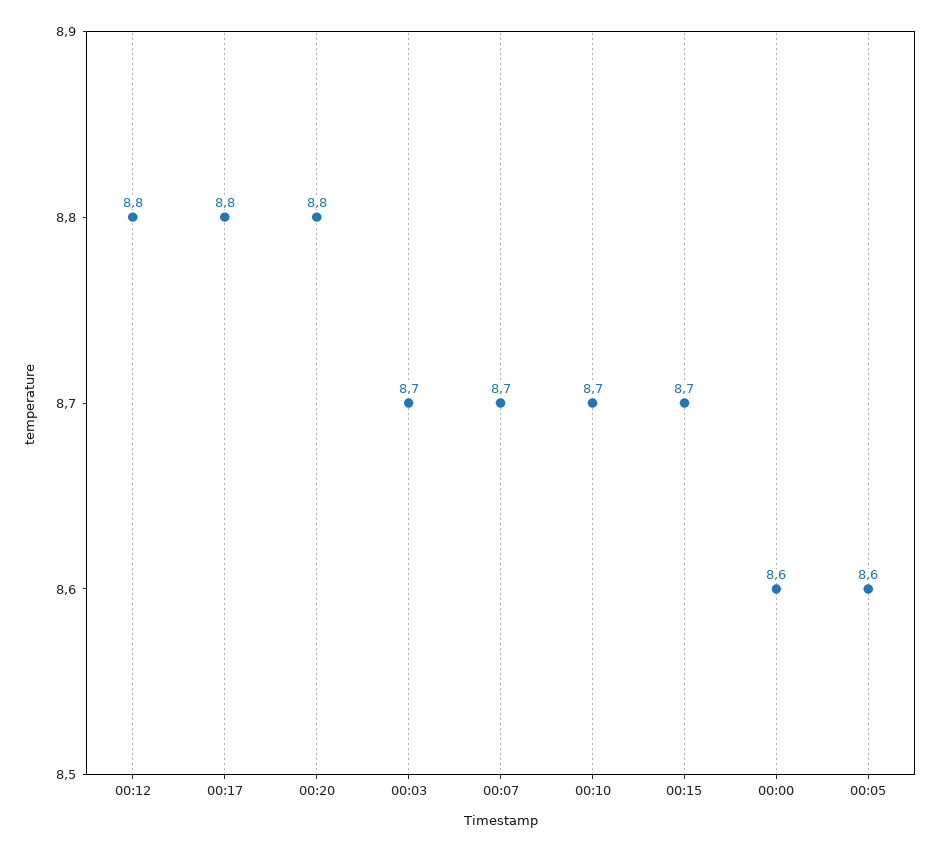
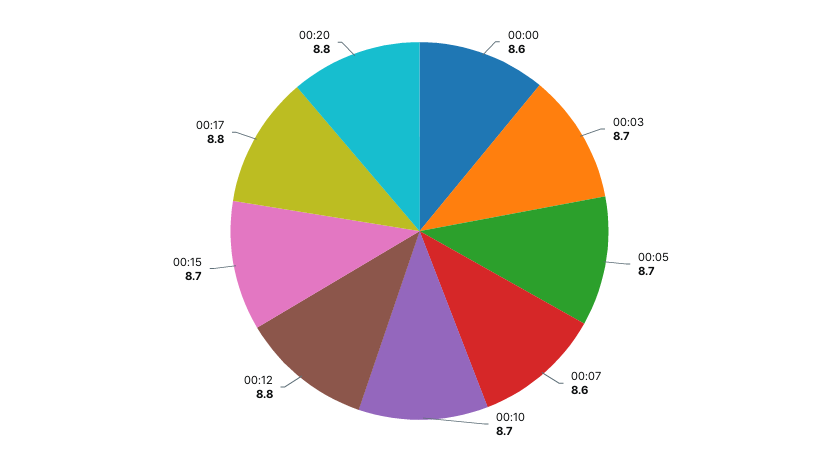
  {
    "00:12": 8.8,
    "00:17": 8.8,
    "00:20": 8.8,
    "00:03": 8.7,
-   "00:07": 8.7,
+   "00:07": 8.6,
    "00:10": 8.7,
    "00:15": 8.7,
    "00:00": 8.6,
-   "00:05": 8.6
+   "00:05": 8.7
  }

